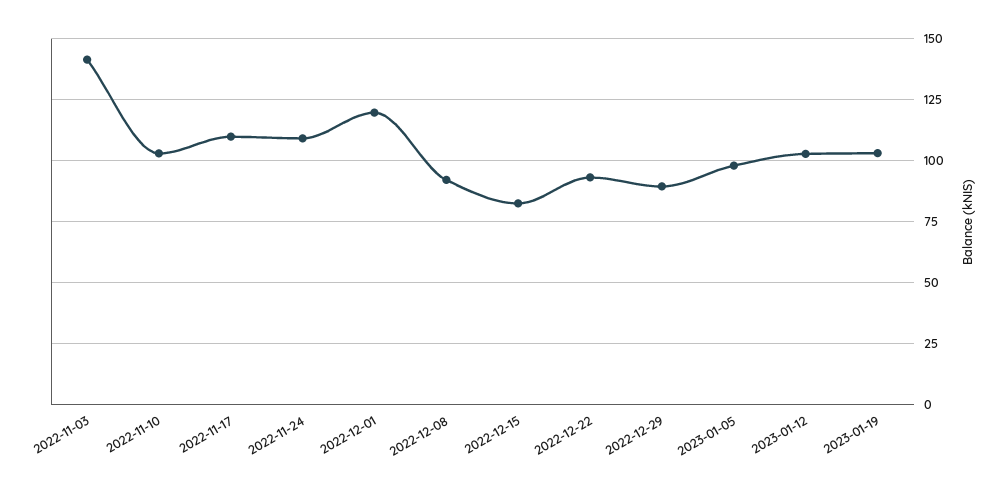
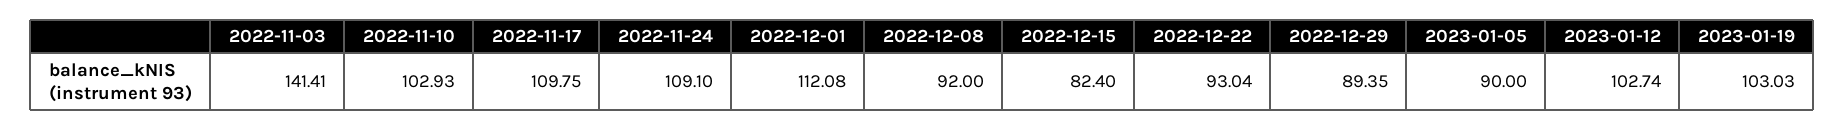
  {
    "2022-11-03": 141.41,
    "2022-11-10": 102.93,
    "2022-11-17": 109.75,
    "2022-11-24": 109.1,
-   "2022-12-01": 120,
+   "2022-12-01": 112.08,
    "2022-12-08": 92,
    "2022-12-15": 82.4,
    "2022-12-22": 93.04,
    "2022-12-29": 89.35,
-   "2023-01-05": 97.5,
+   "2023-01-05": 90,
    "2023-01-12": 102.74,
    "2023-01-19": 103.03
  }

